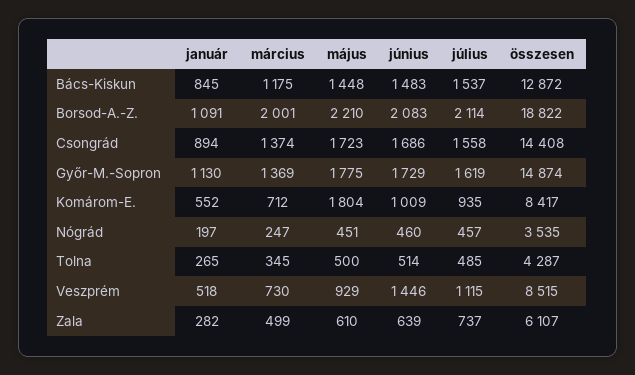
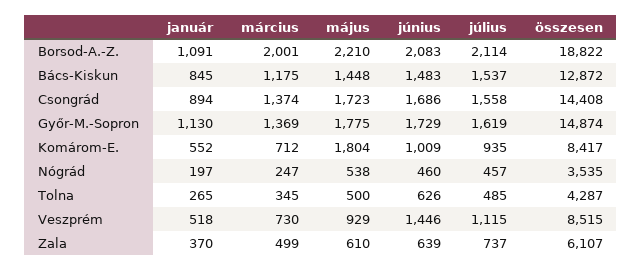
  {
    "január": {
      "Bács-Kiskun": 845,
      "Borsod-A.-Z.": 1091,
      "Csongrád": 894,
      "Győr-M.-Sopron": 1130,
      "Komárom-E.": 552,
      "Nógrád": 197,
      "Tolna": 265,
      "Veszprém": 518,
-     "Zala": 282
+     "Zala": 370
    },
    "március": {
      "Bács-Kiskun": 1175,
      "Borsod-A.-Z.": 2001,
      "Csongrád": 1374,
      "Győr-M.-Sopron": 1369,
      "Komárom-E.": 712,
      "Nógrád": 247,
      "Tolna": 345,
      "Veszprém": 730,
      "Zala": 499
    },
    "május": {
      "Bács-Kiskun": 1448,
      "Borsod-A.-Z.": 2210,
      "Csongrád": 1723,
      "Győr-M.-Sopron": 1775,
      "Komárom-E.": 1804,
-     "Nógrád": 451,
+     "Nógrád": 538,
      "Tolna": 500,
      "Veszprém": 929,
      "Zala": 610
    },
    "június": {
      "Bács-Kiskun": 1483,
      "Borsod-A.-Z.": 2083,
      "Csongrád": 1686,
      "Győr-M.-Sopron": 1729,
      "Komárom-E.": 1009,
      "Nógrád": 460,
-     "Tolna": 514,
+     "Tolna": 626,
      "Veszprém": 1446,
      "Zala": 639
    },
    "július": {
      "Bács-Kiskun": 1537,
      "Borsod-A.-Z.": 2114,
      "Csongrád": 1558,
      "Győr-M.-Sopron": 1619,
      "Komárom-E.": 935,
      "Nógrád": 457,
      "Tolna": 485,
      "Veszprém": 1115,
      "Zala": 737
    },
    "összesen": {
      "Bács-Kiskun": 12872,
      "Borsod-A.-Z.": 18822,
      "Csongrád": 14408,
      "Győr-M.-Sopron": 14874,
      "Komárom-E.": 8417,
      "Nógrád": 3535,
      "Tolna": 4287,
      "Veszprém": 8515,
      "Zala": 6107
    }
  }

